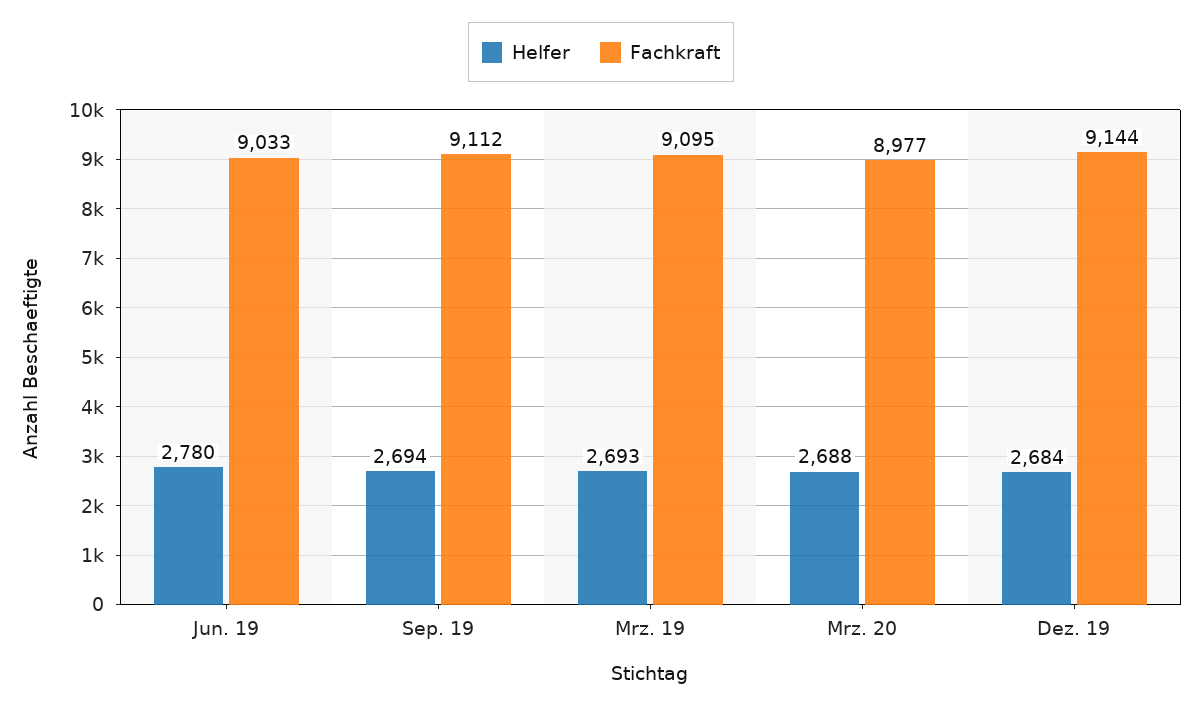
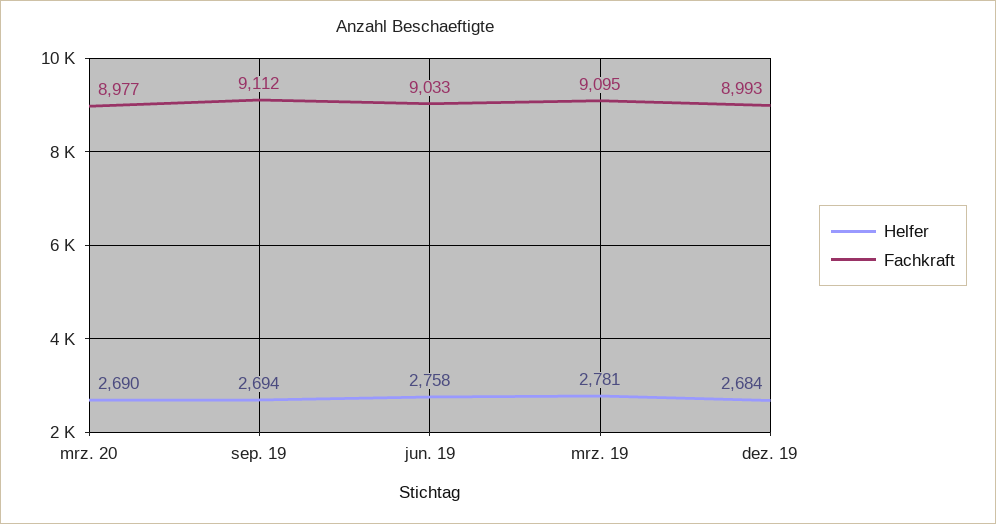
  {
    "Helfer": {
-     "Jun. 19": 2780,
+     "Jun. 19": 2758,
      "Sep. 19": 2694,
-     "Mrz. 19": 2693,
+     "Mrz. 19": 2781,
-     "Mrz. 20": 2688,
+     "Mrz. 20": 2690,
      "Dez. 19": 2684
    },
    "Fachkraft": {
      "Jun. 19": 9033,
      "Sep. 19": 9112,
      "Mrz. 19": 9095,
      "Mrz. 20": 8977,
-     "Dez. 19": 9144
+     "Dez. 19": 8993
    }
  }

